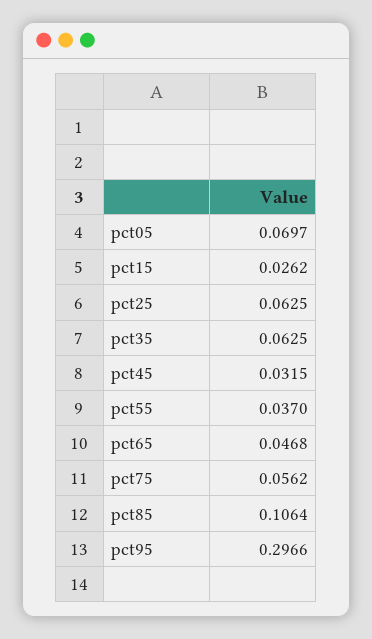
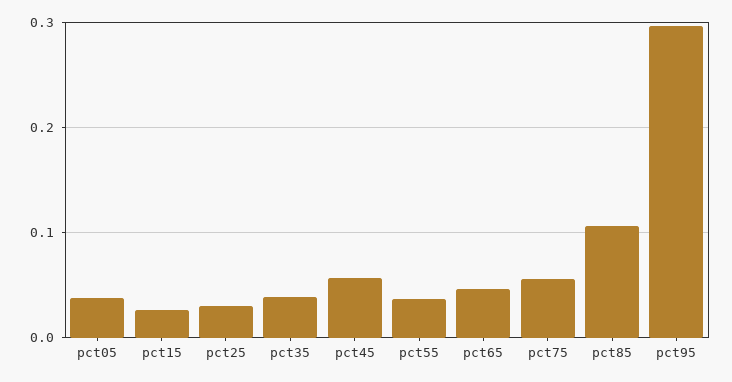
  {
-   "pct05": 0.0697,
+   "pct05": 0.04,
    "pct15": 0.0262,
-   "pct25": 0.0625,
+   "pct25": 0.03,
-   "pct35": 0.0625,
+   "pct35": 0.04,
-   "pct45": 0.0315,
+   "pct45": 0.06,
    "pct55": 0.037,
    "pct65": 0.0468,
    "pct75": 0.0562,
    "pct85": 0.1064,
    "pct95": 0.2966
  }

